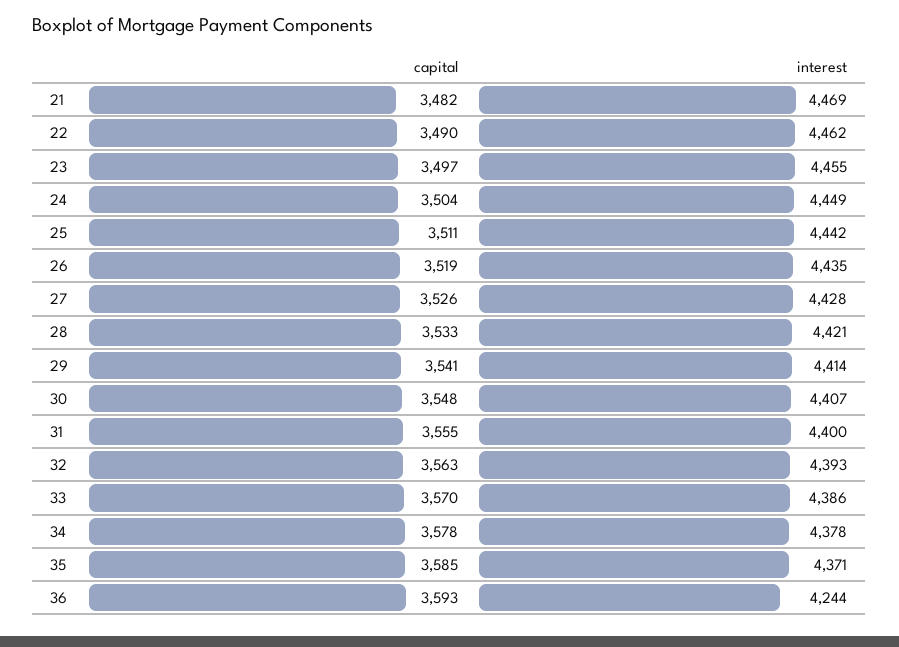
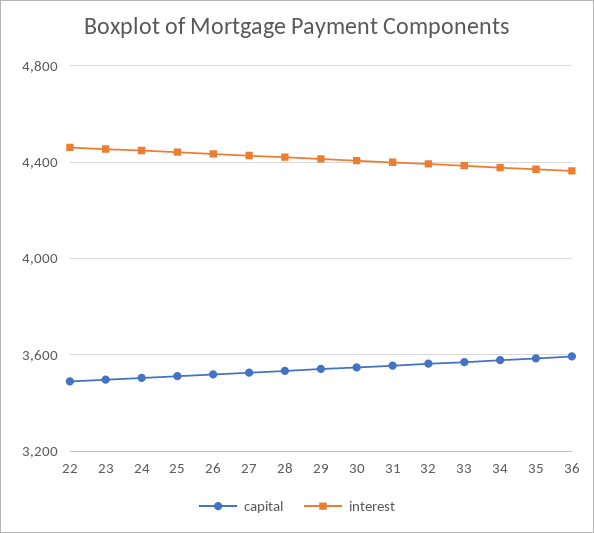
  {
    "capital": {
-     "21": 3482,
      "22": 3490,
      "23": 3497,
      "24": 3504,
      "25": 3511,
      "26": 3519,
      "27": 3526,
      "28": 3533,
      "29": 3541,
      "30": 3548,
      "31": 3555,
      "32": 3563,
      "33": 3570,
      "34": 3578,
      "35": 3585,
      "36": 3593
    },
    "interest": {
-     "21": 4469,
      "22": 4462,
      "23": 4455,
      "24": 4449,
      "25": 4442,
      "26": 4435,
      "27": 4428,
      "28": 4421,
      "29": 4414,
      "30": 4407,
      "31": 4400,
      "32": 4393,
      "33": 4386,
      "34": 4378,
      "35": 4371,
-     "36": 4244
+     "36": 4350
    }
  }

